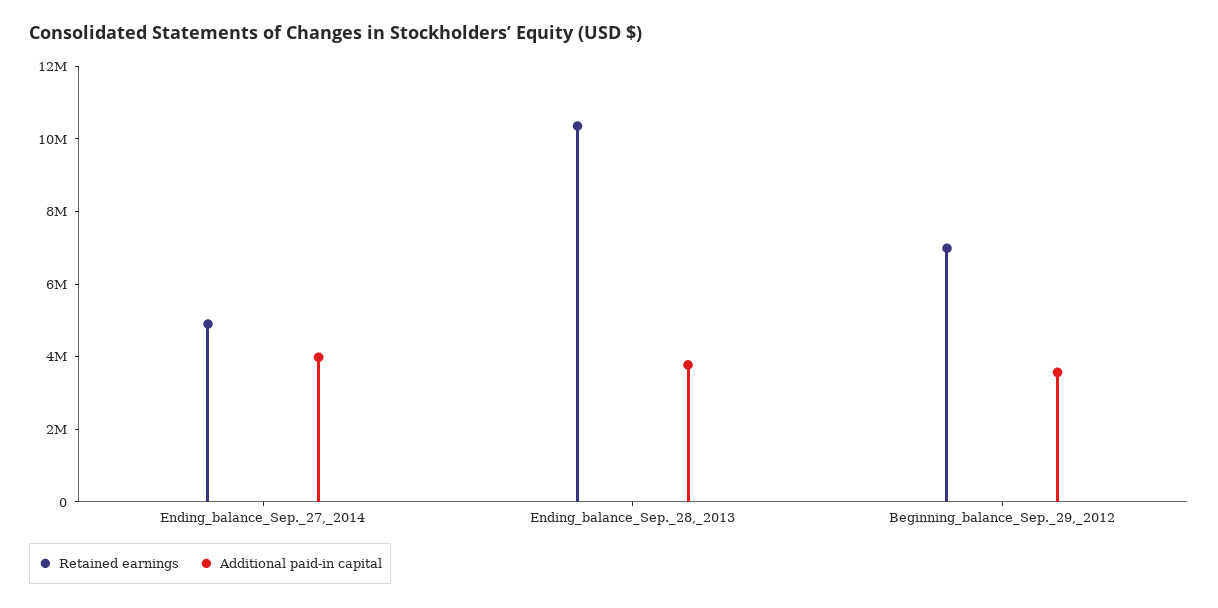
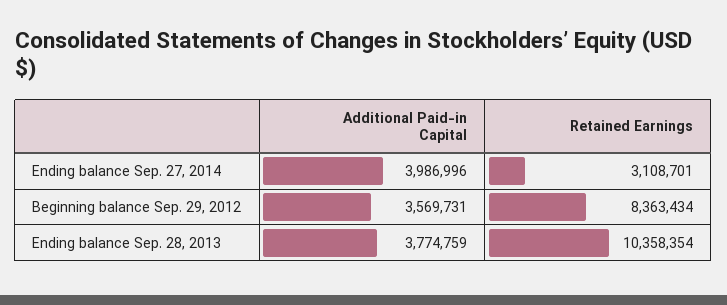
  {
    "Retained earnings": {
-     "Ending_balance_Sep._27,_2014": 5000000,
+     "Ending_balance_Sep._27,_2014": 3108701,
      "Ending_balance_Sep._28,_2013": 10358354,
-     "Beginning_balance_Sep._29,_2012": 7000000
+     "Beginning_balance_Sep._29,_2012": 8363434
    },
    "Additional paid-in capital": {
      "Ending_balance_Sep._27,_2014": 3986996,
      "Ending_balance_Sep._28,_2013": 3774759,
      "Beginning_balance_Sep._29,_2012": 3569731
    }
  }

